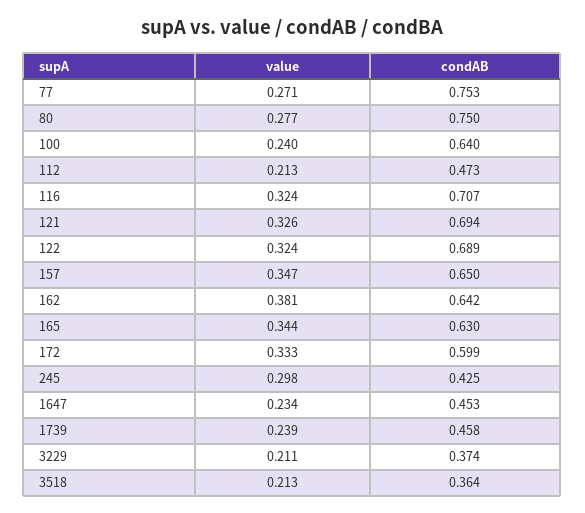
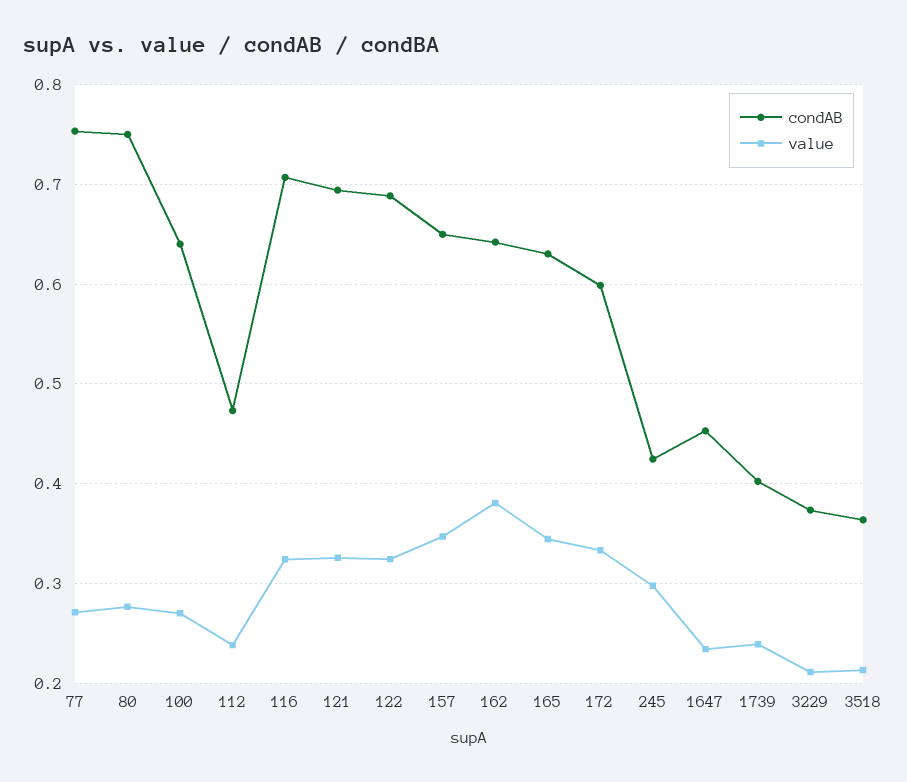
  {
    "value": {
      "77": 0.271,
      "80": 0.277,
-     "100": 0.24,
+     "100": 0.27,
-     "112": 0.213,
+     "112": 0.24,
      "116": 0.324,
      "121": 0.326,
      "122": 0.324,
      "157": 0.347,
      "162": 0.381,
      "165": 0.344,
      "172": 0.333,
      "245": 0.298,
      "1647": 0.234,
      "1739": 0.239,
      "3229": 0.211,
      "3518": 0.213
    },
    "condAB": {
      "77": 0.753,
      "80": 0.75,
      "100": 0.64,
      "112": 0.473,
      "116": 0.707,
      "121": 0.694,
      "122": 0.689,
      "157": 0.65,
      "162": 0.642,
      "165": 0.63,
      "172": 0.599,
      "245": 0.425,
      "1647": 0.453,
-     "1739": 0.458,
+     "1739": 0.4,
      "3229": 0.374,
      "3518": 0.364
    }
  }

